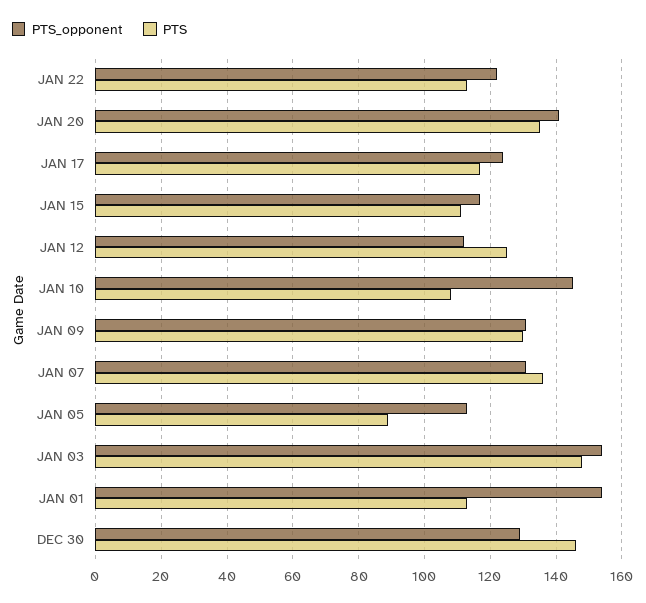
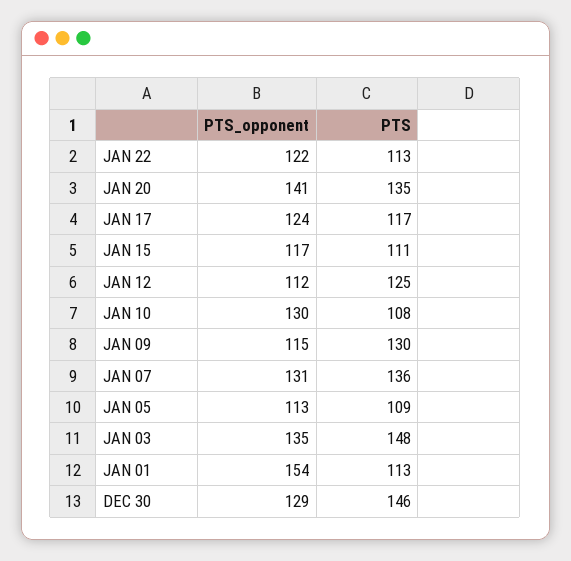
  {
    "PTS_opponent": {
      "JAN 22": 122,
      "JAN 20": 141,
      "JAN 17": 124,
      "JAN 15": 117,
      "JAN 12": 112,
-     "JAN 10": 145,
+     "JAN 10": 130,
-     "JAN 09": 130,
+     "JAN 09": 115,
      "JAN 07": 131,
      "JAN 05": 113,
-     "JAN 03": 155,
+     "JAN 03": 135,
      "JAN 01": 154,
      "DEC 30": 129
    },
    "PTS": {
      "JAN 22": 113,
      "JAN 20": 135,
      "JAN 17": 117,
      "JAN 15": 111,
      "JAN 12": 125,
      "JAN 10": 108,
      "JAN 09": 130,
      "JAN 07": 136,
-     "JAN 05": 90,
+     "JAN 05": 109,
      "JAN 03": 148,
      "JAN 01": 113,
      "DEC 30": 146
    }
  }

